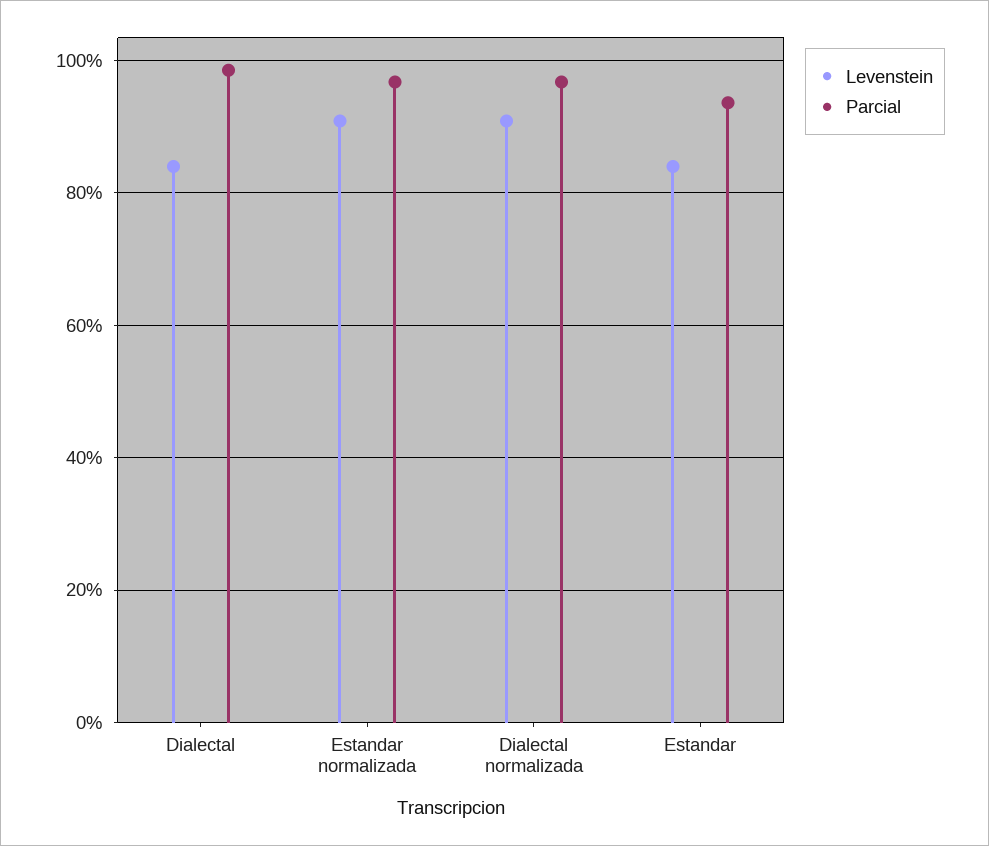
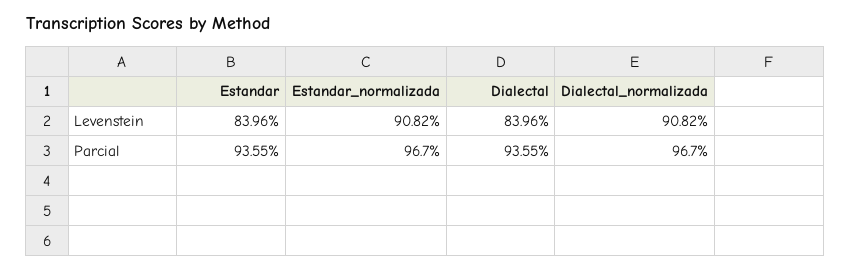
  {
    "Levenstein": {
      "Dialectal": 83.96,
      "Estandar normalizada": 90.82,
      "Dialectal normalizada": 90.82,
      "Estandar": 83.96
    },
    "Parcial": {
-     "Dialectal": 98,
+     "Dialectal": 93.55,
      "Estandar normalizada": 96.7,
      "Dialectal normalizada": 96.7,
      "Estandar": 93.55
    }
  }

